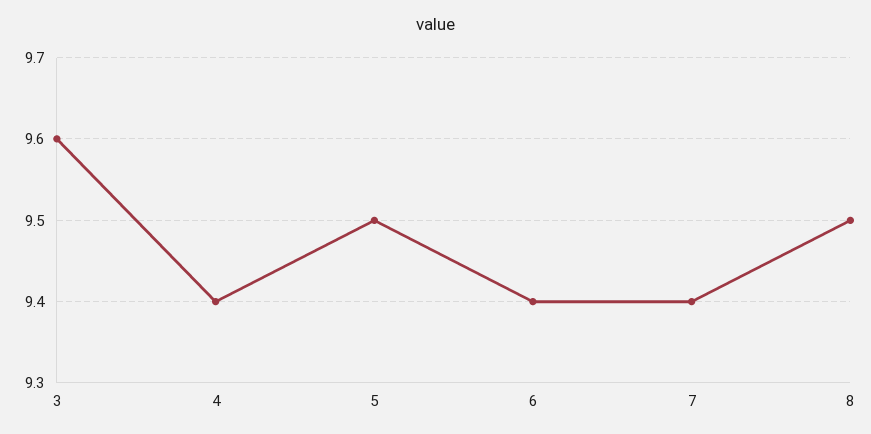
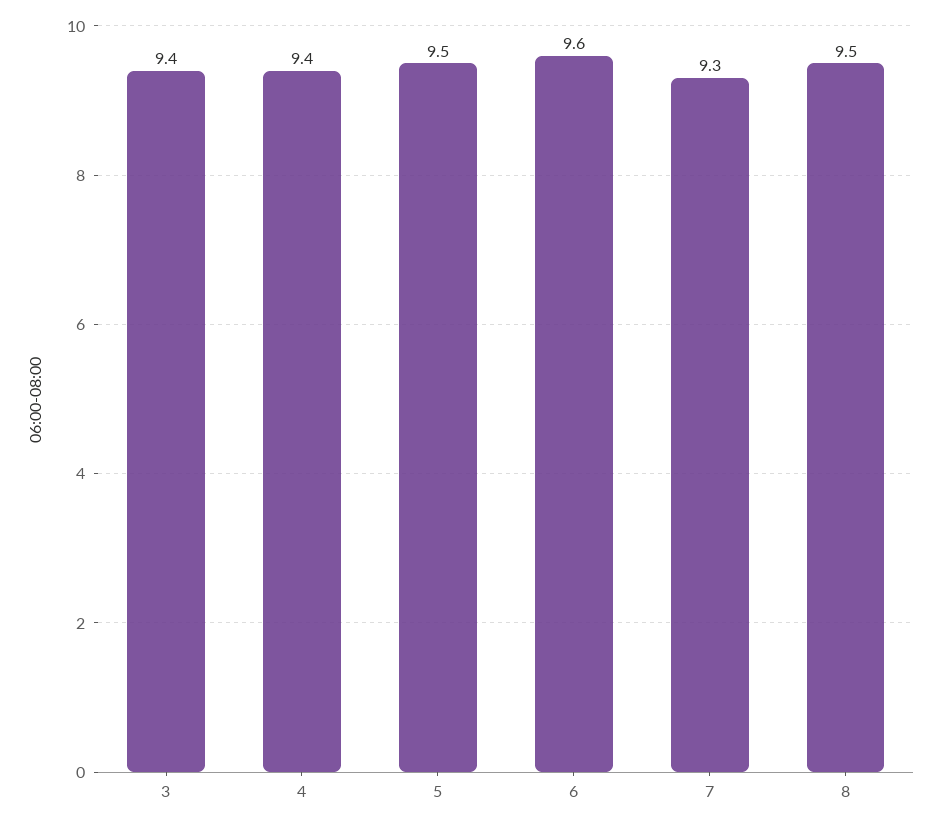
  {
-   "3": 9.6,
+   "3": 9.4,
    "4": 9.4,
    "5": 9.5,
-   "6": 9.4,
+   "6": 9.6,
-   "7": 9.4,
+   "7": 9.3,
    "8": 9.5
  }

